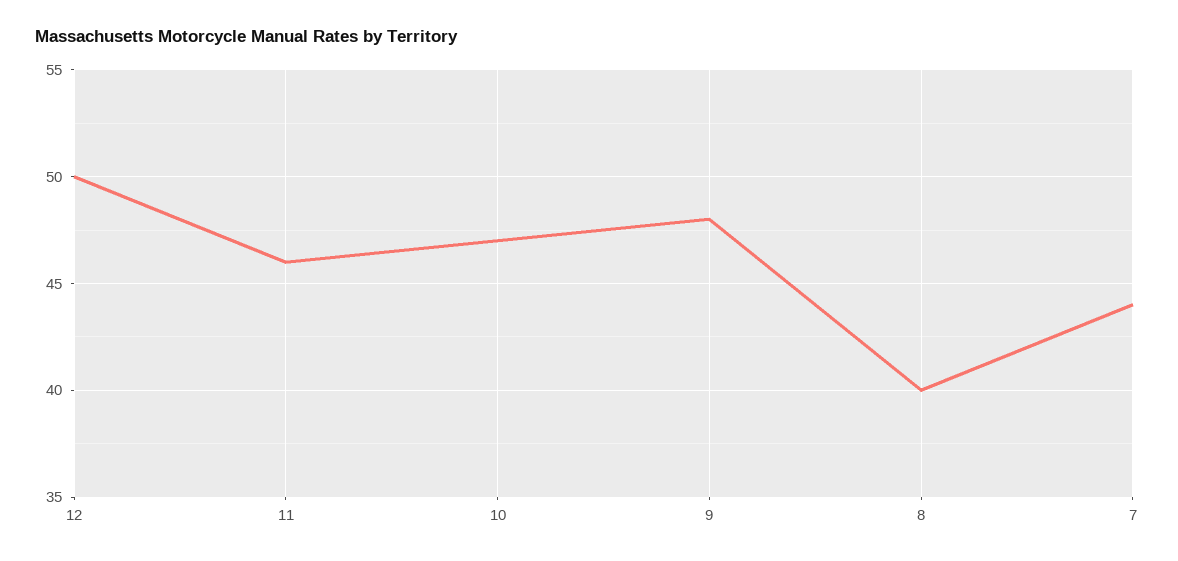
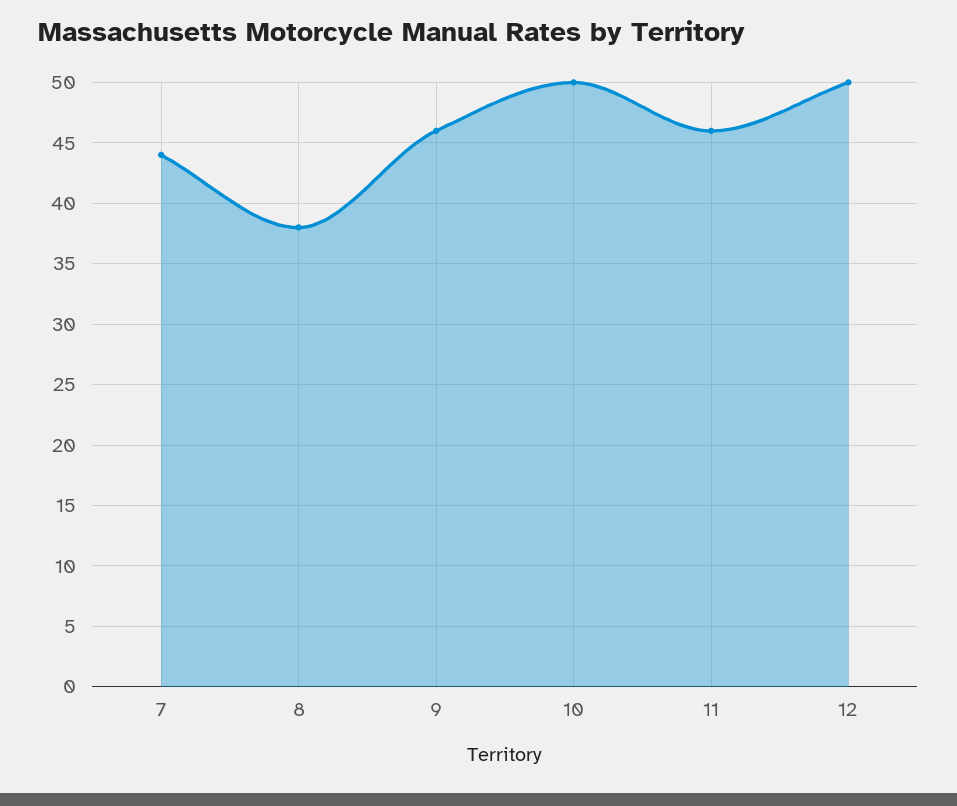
  {
    "12": 50,
    "11": 46,
-   "10": 47,
+   "10": 50,
-   "9": 48,
+   "9": 46,
-   "8": 40,
+   "8": 38,
    "7": 44
  }

